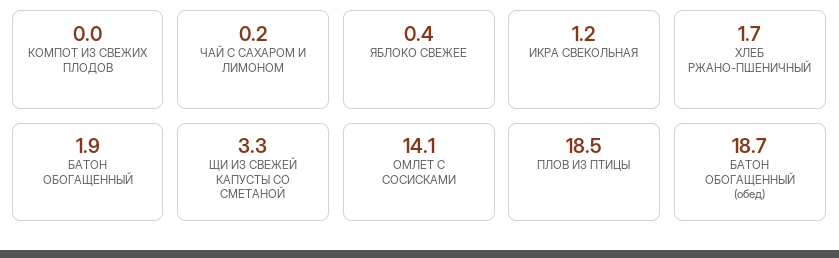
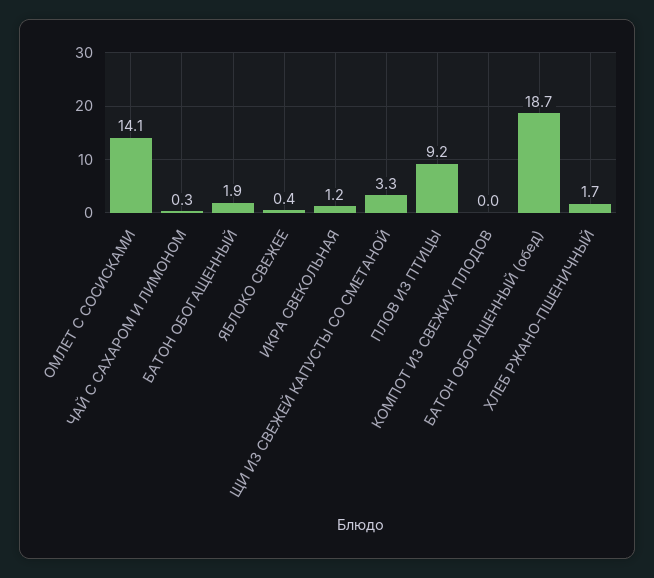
  {
    "КОМПОТ ИЗ СВЕЖИХ ПЛОДОВ": 0,
-   "ЧАЙ С САХАРОМ И ЛИМОНОМ": 0.2,
+   "ЧАЙ С САХАРОМ И ЛИМОНОМ": 0.3,
    "ЯБЛОКО СВЕЖЕЕ": 0.4,
    "ИКРА СВЕКОЛЬНАЯ": 1.2,
    "ХЛЕБ РЖАНО-ПШЕНИЧНЫЙ": 1.7,
    "БАТОН ОБОГАЩЕННЫЙ": 1.9,
    "ЩИ ИЗ СВЕЖЕЙ КАПУСТЫ СО СМЕТАНОЙ": 3.3,
    "ОМЛЕТ С СОСИСКАМИ": 14.1,
-   "ПЛОВ ИЗ ПТИЦЫ": 18.5,
+   "ПЛОВ ИЗ ПТИЦЫ": 9.2,
    "БАТОН ОБОГАЩЕННЫЙ (обед)": 18.7
  }

